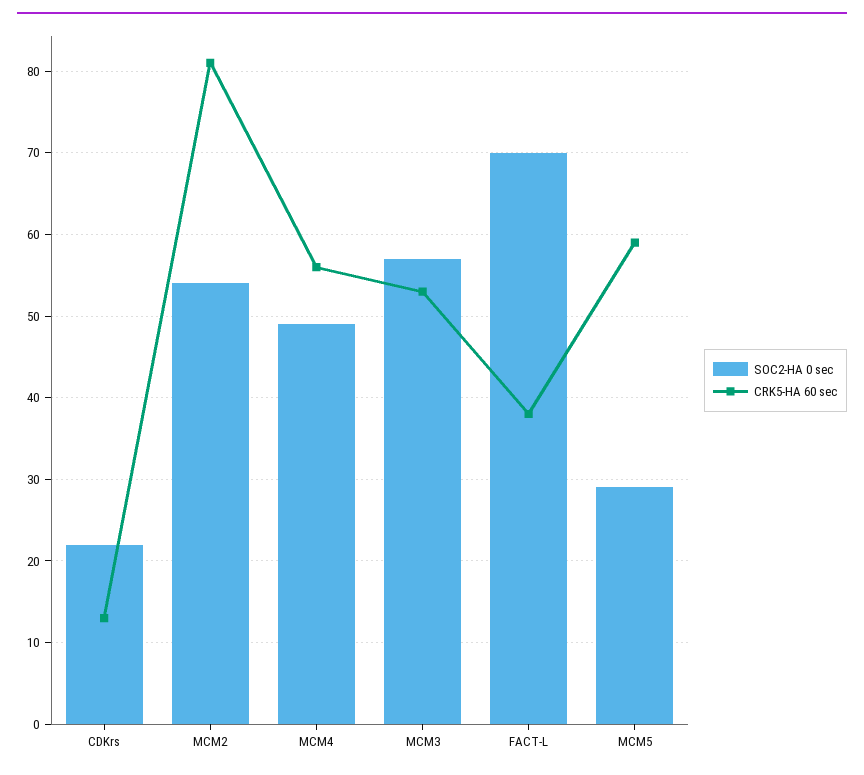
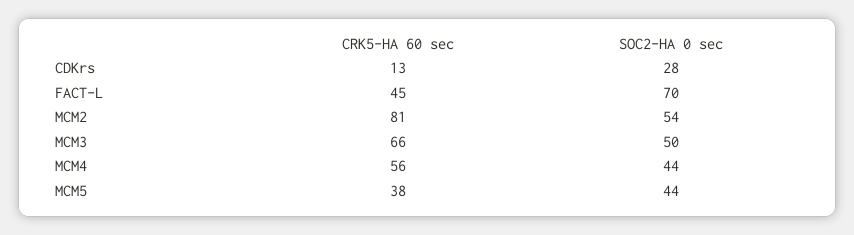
  {
    "SOC2-HA 0 sec": {
-     "CDKrs": 22,
+     "CDKrs": 28,
      "MCM2": 54,
-     "MCM4": 49,
+     "MCM4": 44,
-     "MCM3": 57,
+     "MCM3": 50,
      "FACT-L": 70,
-     "MCM5": 29
+     "MCM5": 44
    },
    "CRK5-HA 60 sec": {
      "CDKrs": 13,
      "MCM2": 81,
      "MCM4": 56,
-     "MCM3": 53,
+     "MCM3": 66,
-     "FACT-L": 38,
+     "FACT-L": 45,
-     "MCM5": 59
+     "MCM5": 38
    }
  }

